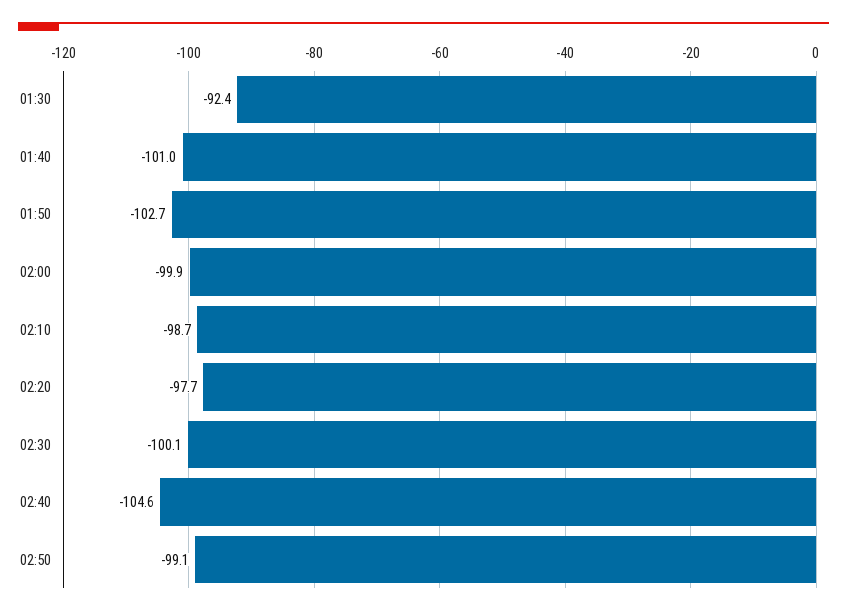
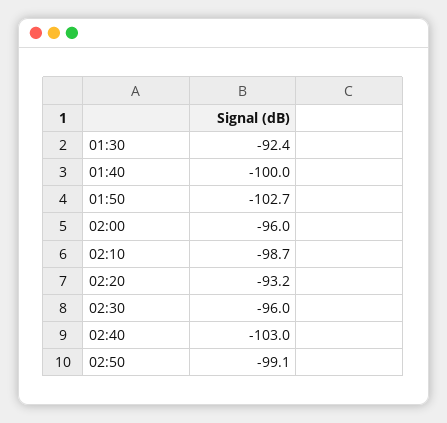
  {
    "01:30": -92.4,
-   "01:40": -101,
+   "01:40": -100,
    "01:50": -102.7,
-   "02:00": -99.9,
+   "02:00": -96,
    "02:10": -98.7,
-   "02:20": -97.7,
+   "02:20": -93.2,
-   "02:30": -100.1,
+   "02:30": -96,
-   "02:40": -104.6,
+   "02:40": -103,
    "02:50": -99.1
  }

